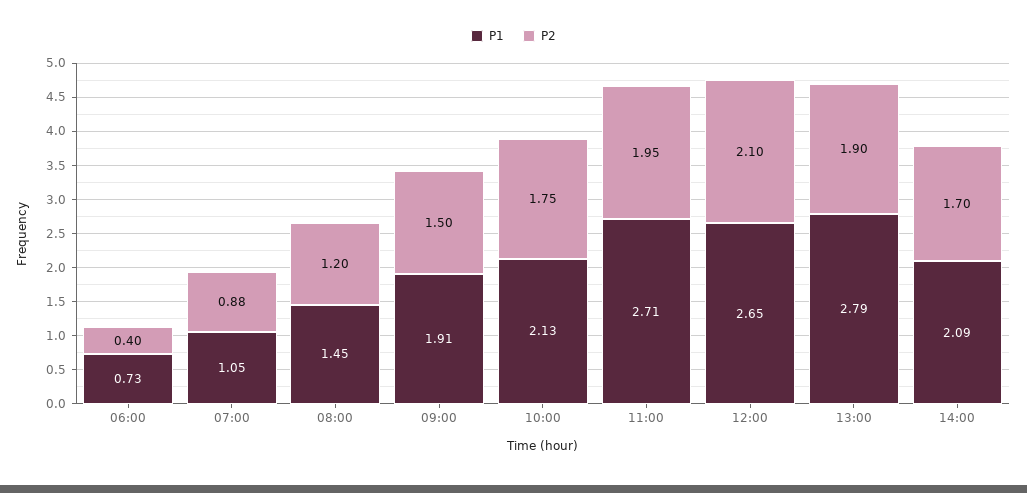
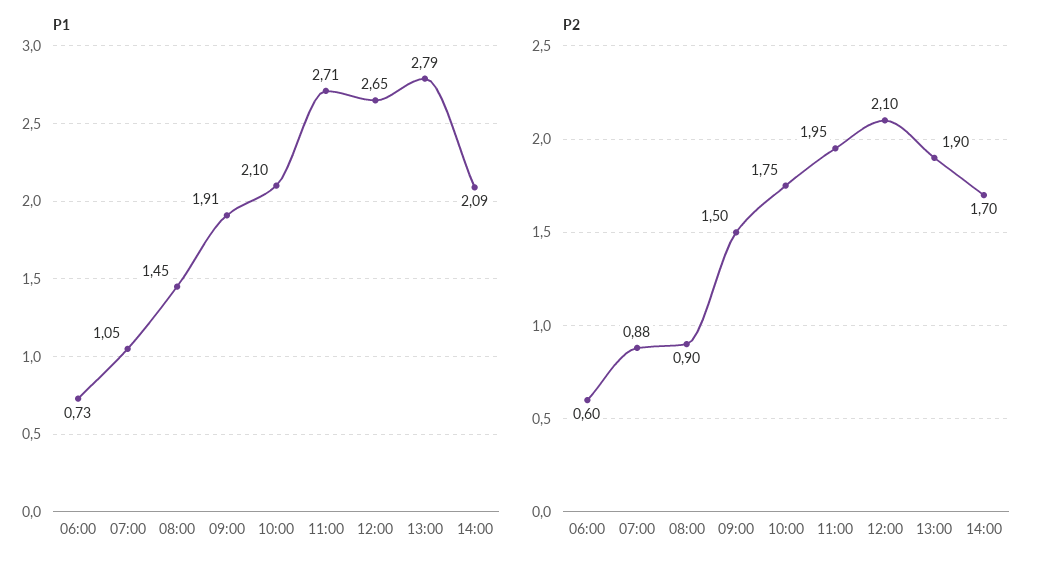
  {
    "P1": {
      "06:00": 0.73,
      "07:00": 1.05,
      "08:00": 1.45,
      "09:00": 1.91,
-     "10:00": 2.13,
+     "10:00": 2.1,
      "11:00": 2.71,
      "12:00": 2.65,
      "13:00": 2.79,
      "14:00": 2.09
    },
    "P2": {
-     "06:00": 0.4,
+     "06:00": 0.6,
      "07:00": 0.88,
-     "08:00": 1.2,
+     "08:00": 0.9,
      "09:00": 1.5,
      "10:00": 1.75,
      "11:00": 1.95,
      "12:00": 2.1,
      "13:00": 1.9,
      "14:00": 1.7
    }
  }

